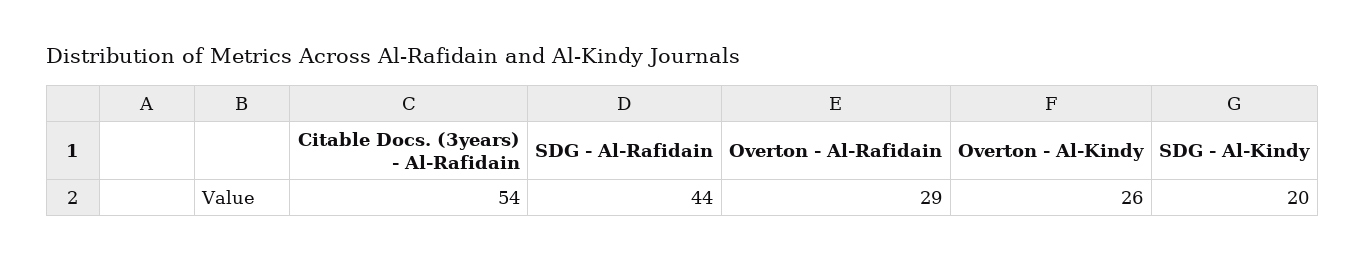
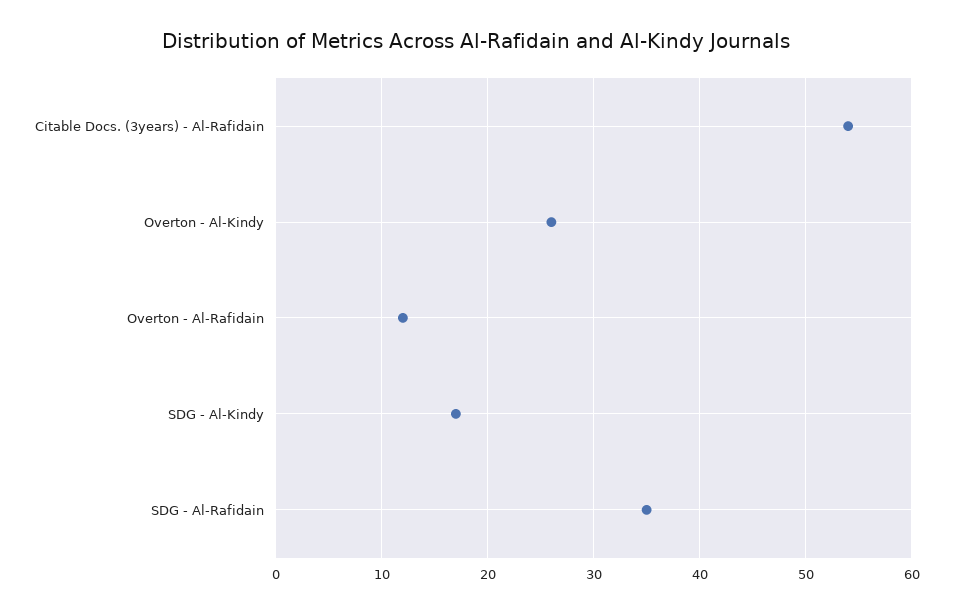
  {
    "Citable Docs. (3years) - Al-Rafidain": 54,
-   "SDG - Al-Rafidain": 44,
+   "SDG - Al-Rafidain": 35,
-   "Overton - Al-Rafidain": 29,
+   "Overton - Al-Rafidain": 12,
    "Overton - Al-Kindy": 26,
-   "SDG - Al-Kindy": 20
+   "SDG - Al-Kindy": 17
  }

